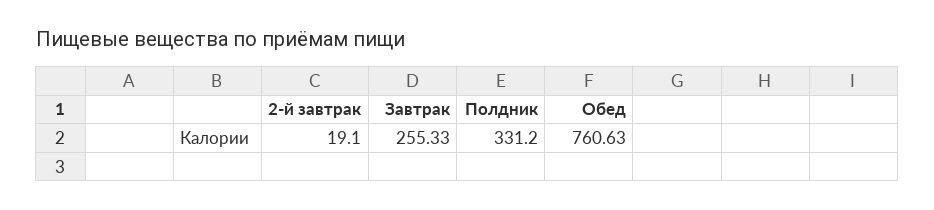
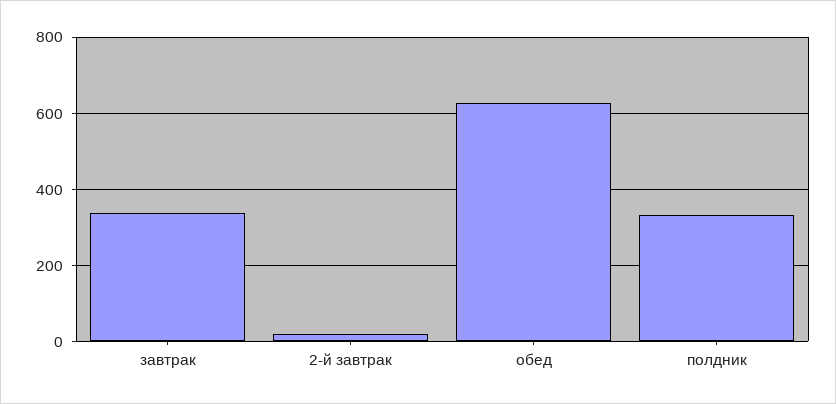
  {
    "2-й завтрак": 19.1,
-   "Завтрак": 255.33,
+   "Завтрак": 340,
    "Полдник": 331.2,
-   "Обед": 760.63
+   "Обед": 620
  }

